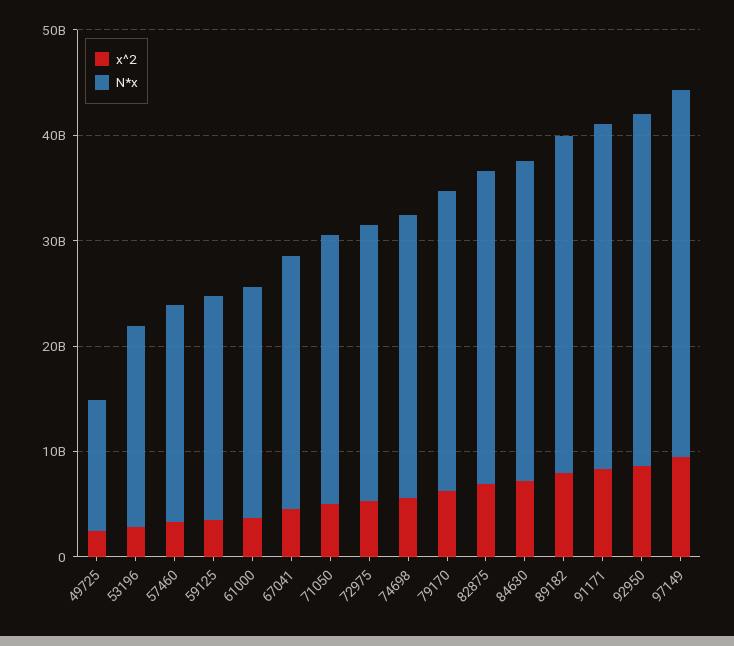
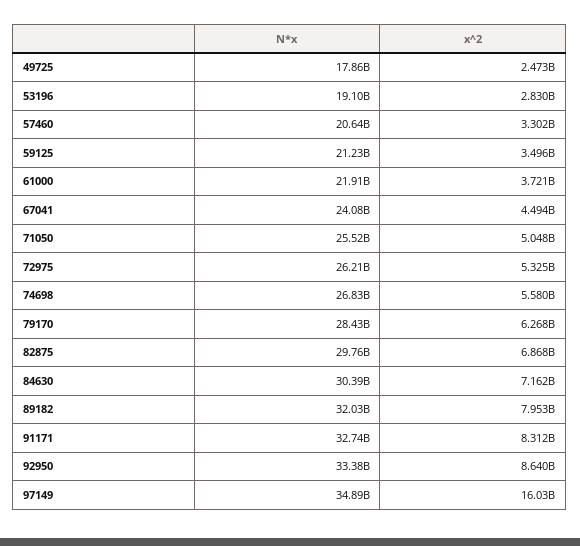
  {
    "x^2": {
      "49725": 2473000000,
      "53196": 2830000000,
      "57460": 3302000000,
      "59125": 3496000000,
      "61000": 3721000000,
      "67041": 4494000000,
      "71050": 5048000000,
      "72975": 5325000000,
      "74698": 5580000000,
      "79170": 6268000000,
      "82875": 6868000000,
      "84630": 7162000000,
      "89182": 7953000000,
      "91171": 8312000000,
      "92950": 8640000000,
-     "97149": 10000000000
+     "97149": 16030000000
    },
    "N*x": {
-     "49725": 12000000000,
+     "49725": 17860000000,
      "53196": 19100000000,
      "57460": 20640000000,
      "59125": 21230000000,
      "61000": 21910000000,
      "67041": 24080000000,
      "71050": 25520000000,
      "72975": 26210000000,
      "74698": 26830000000,
      "79170": 28430000000,
      "82875": 29760000000,
      "84630": 30390000000,
      "89182": 32030000000,
      "91171": 32740000000,
      "92950": 33380000000,
      "97149": 34890000000
    }
  }

